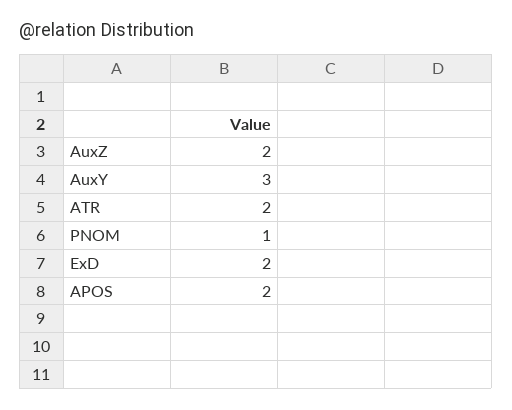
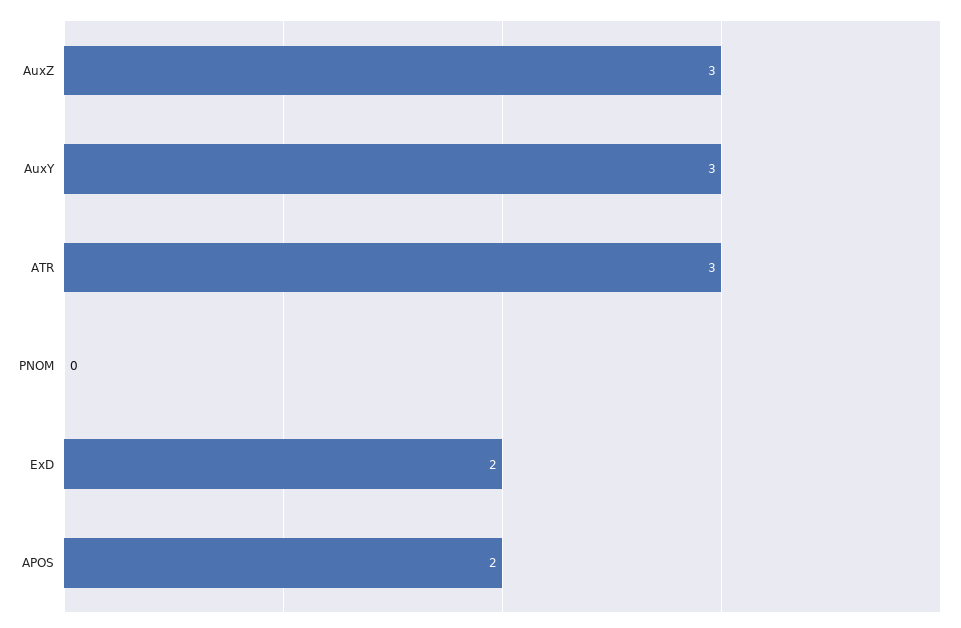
  {
-   "AuxZ": 2,
+   "AuxZ": 3,
    "AuxY": 3,
-   "ATR": 2,
+   "ATR": 3,
-   "PNOM": 1,
+   "PNOM": 0,
    "ExD": 2,
    "APOS": 2
  }

